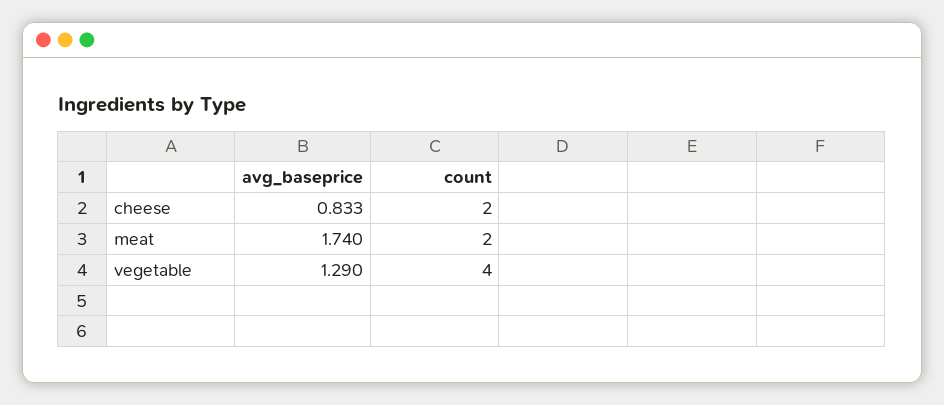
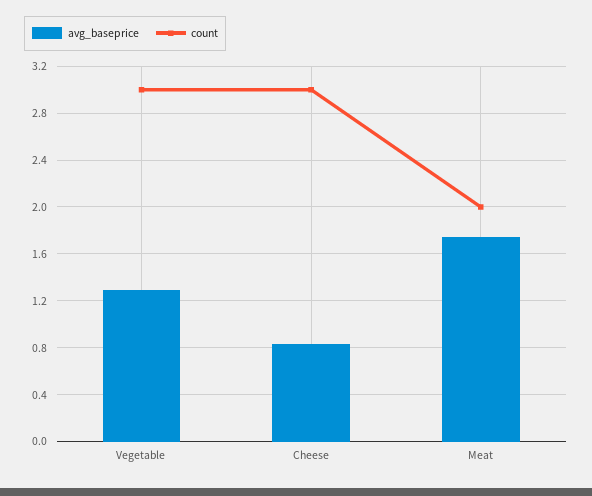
  {
    "avg_baseprice": {
      "cheese": 0.833,
      "meat": 1.74,
      "vegetable": 1.29
    },
    "count": {
-     "cheese": 2,
+     "cheese": 3,
      "meat": 2,
-     "vegetable": 4
+     "vegetable": 3
    }
  }

